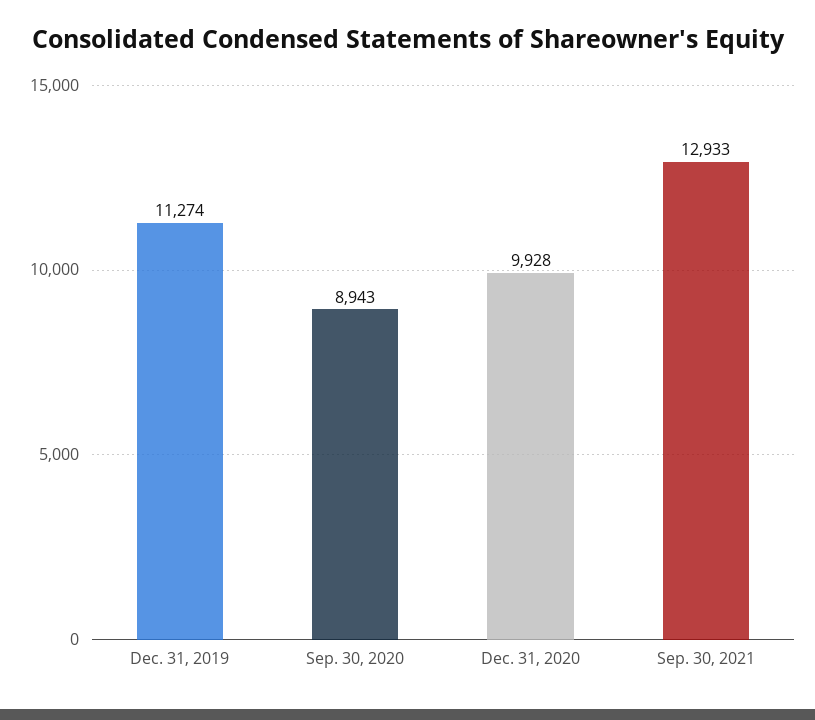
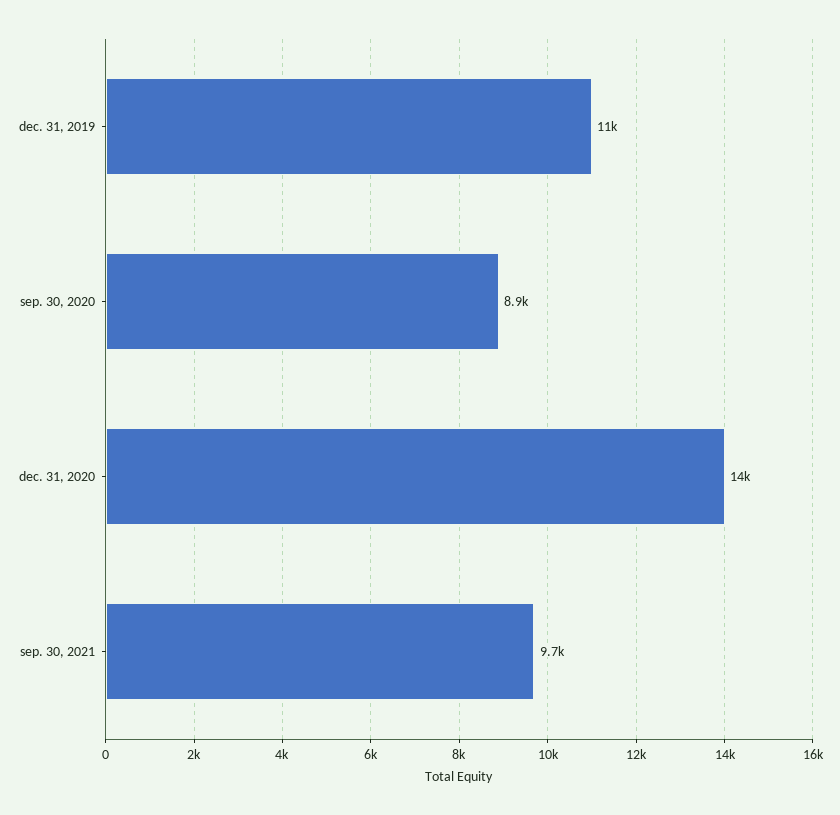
  {
    "Dec. 31, 2019": 11274,
    "Sep. 30, 2020": 8943,
-   "Dec. 31, 2020": 9928,
+   "Dec. 31, 2020": 14000,
-   "Sep. 30, 2021": 12933
+   "Sep. 30, 2021": 9700
  }

